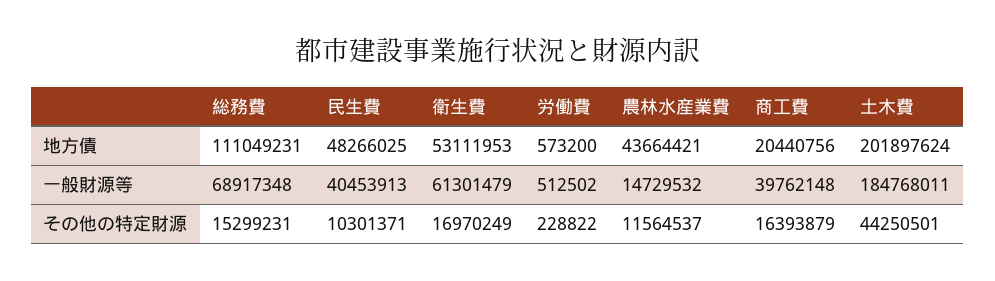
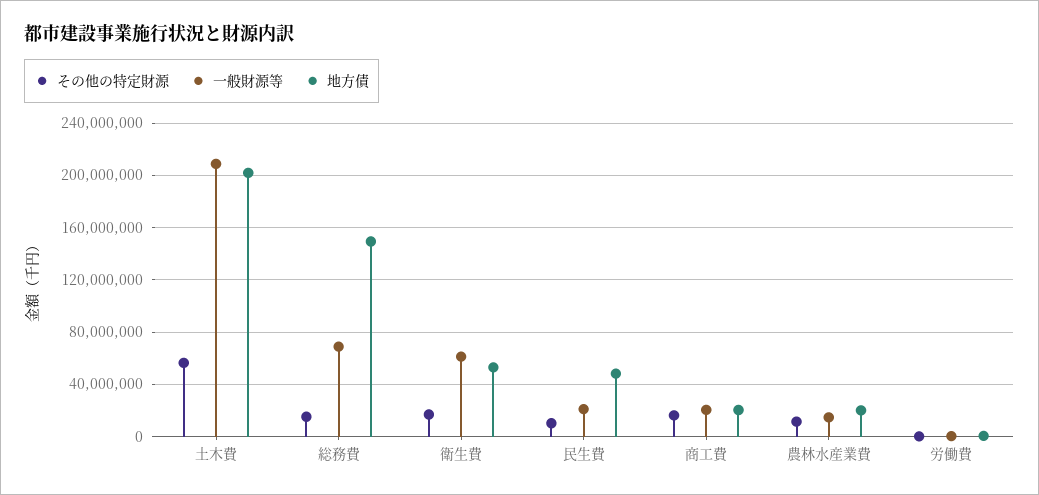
  {
    "地方債": {
-     "総務費": 111049231,
+     "総務費": 150000000,
      "民生費": 48266025,
      "衛生費": 53111953,
      "労働費": 573200,
-     "農林水産業費": 43664421,
+     "農林水産業費": 20000000,
      "商工費": 20440756,
      "土木費": 201897624
    },
    "一般財源等": {
      "総務費": 68917348,
-     "民生費": 40453913,
+     "民生費": 20000000,
      "衛生費": 61301479,
      "労働費": 512502,
      "農林水産業費": 14729532,
-     "商工費": 39762148,
+     "商工費": 20000000,
-     "土木費": 184768011
+     "土木費": 210000000
    },
    "その他の特定財源": {
      "総務費": 15299231,
      "民生費": 10301371,
      "衛生費": 16970249,
      "労働費": 228822,
      "農林水産業費": 11564537,
      "商工費": 16393879,
-     "土木費": 44250501
+     "土木費": 55000000
    }
  }

